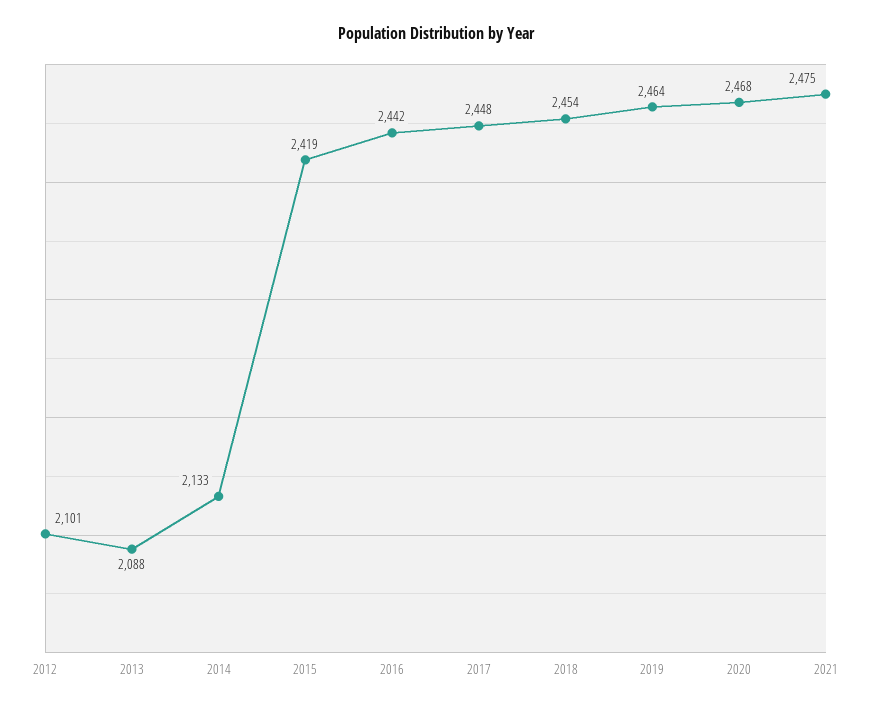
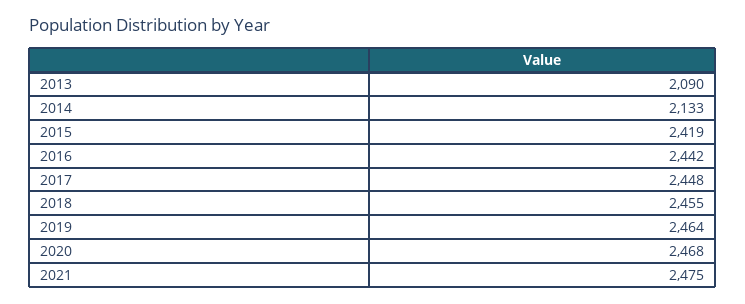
  {
-   "2012": 2101,
-   "2013": 2088,
+   "2013": 2090,
    "2014": 2133,
    "2015": 2419,
    "2016": 2442,
    "2017": 2448,
-   "2018": 2454,
+   "2018": 2455,
    "2019": 2464,
    "2020": 2468,
    "2021": 2475
  }

